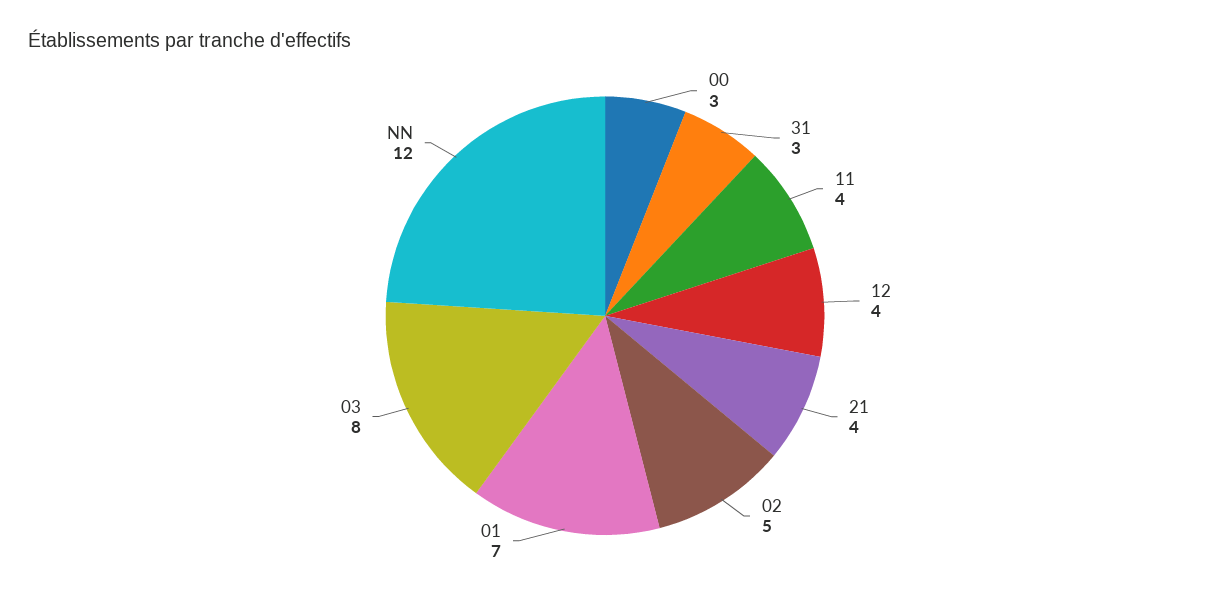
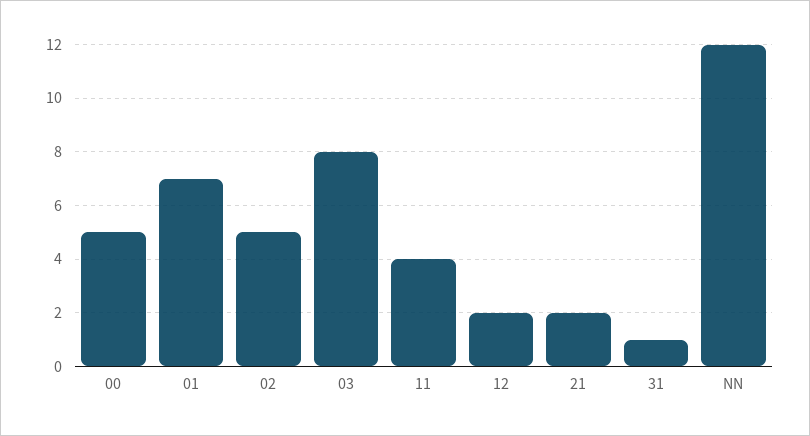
  {
-   "00": 3,
+   "00": 5,
-   "31": 3,
+   "31": 1,
    "11": 4,
-   "12": 4,
+   "12": 2,
-   "21": 4,
+   "21": 2,
    "02": 5,
    "01": 7,
    "03": 8,
    "NN": 12
  }

